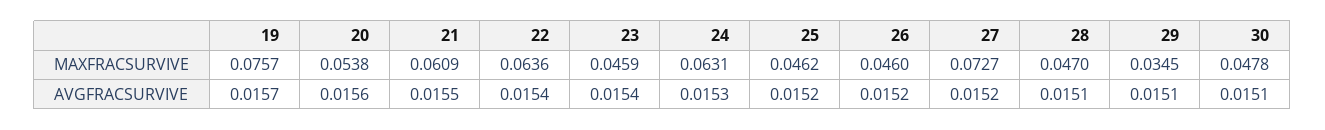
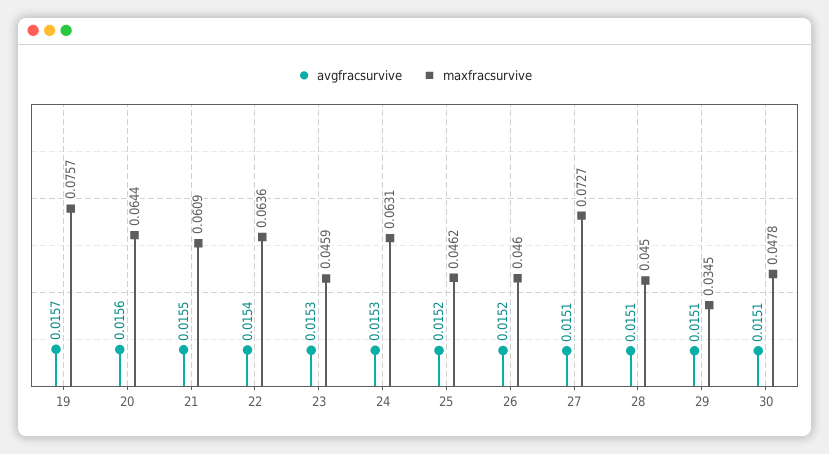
  {
    "MAXFRACSURVIVE": {
      "19": 0.0757,
-     "20": 0.0538,
+     "20": 0.0644,
      "21": 0.0609,
      "22": 0.0636,
      "23": 0.0459,
      "24": 0.0631,
      "25": 0.0462,
      "26": 0.046,
      "27": 0.0727,
-     "28": 0.047,
+     "28": 0.045,
      "29": 0.0345,
      "30": 0.0478
    },
    "AVGFRACSURVIVE": {
      "19": 0.0157,
      "20": 0.0156,
      "21": 0.0155,
      "22": 0.0154,
-     "23": 0.0154,
+     "23": 0.0153,
      "24": 0.0153,
      "25": 0.0152,
      "26": 0.0152,
-     "27": 0.0152,
+     "27": 0.0151,
      "28": 0.0151,
      "29": 0.0151,
      "30": 0.0151
    }
  }

